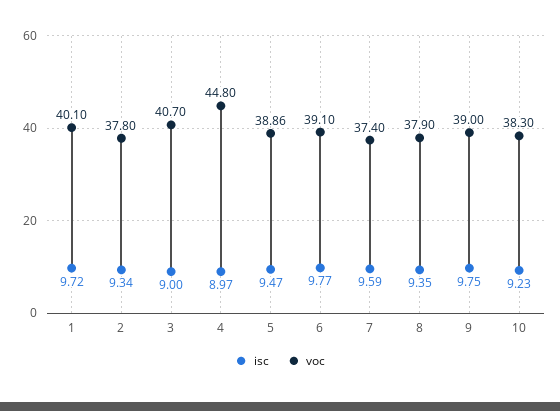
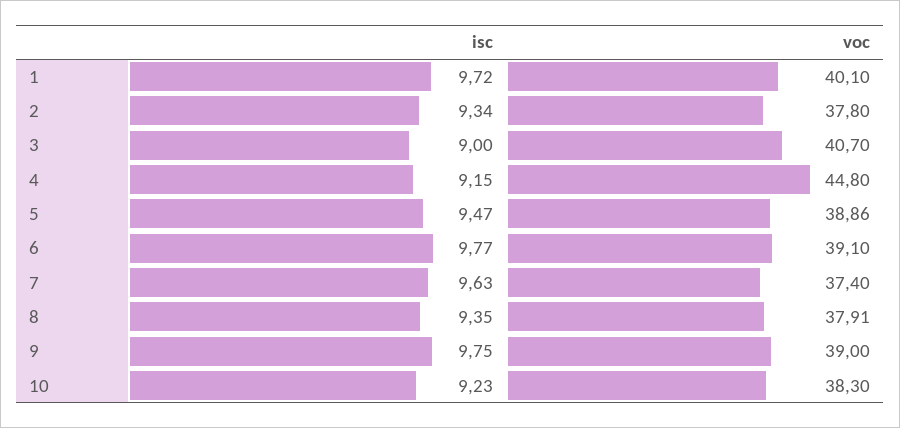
  {
    "isc": {
      "1": 9.72,
      "2": 9.34,
      "3": 9,
-     "4": 8.97,
+     "4": 9.15,
      "5": 9.47,
      "6": 9.77,
-     "7": 9.59,
+     "7": 9.63,
      "8": 9.35,
      "9": 9.75,
      "10": 9.23
    },
    "voc": {
      "1": 40.1,
      "2": 37.8,
      "3": 40.7,
      "4": 44.8,
      "5": 38.86,
      "6": 39.1,
      "7": 37.4,
-     "8": 37.9,
+     "8": 37.91,
      "9": 39,
      "10": 38.3
    }
  }

